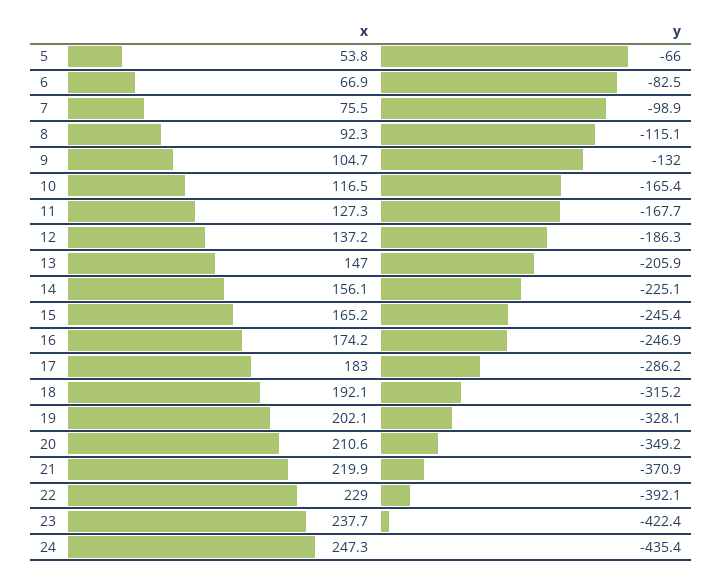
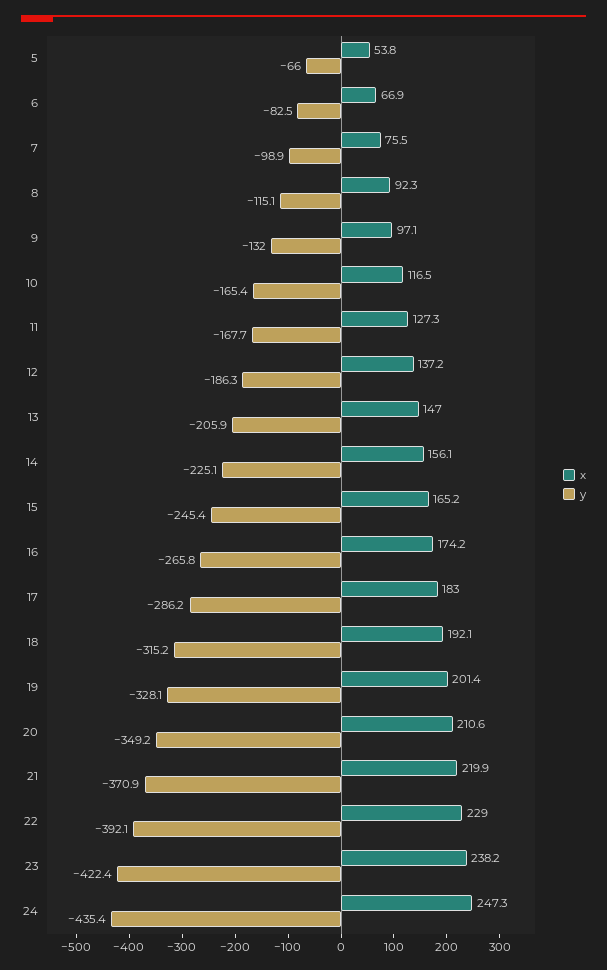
  {
    "x": {
      "5": 53.8,
      "6": 66.9,
      "7": 75.5,
      "8": 92.3,
-     "9": 104.7,
+     "9": 97.1,
      "10": 116.5,
      "11": 127.3,
      "12": 137.2,
      "13": 147,
      "14": 156.1,
      "15": 165.2,
      "16": 174.2,
      "17": 183,
      "18": 192.1,
-     "19": 202.1,
+     "19": 201.4,
      "20": 210.6,
      "21": 219.9,
      "22": 229,
-     "23": 237.7,
+     "23": 238.2,
      "24": 247.3
    },
    "y": {
      "5": -66,
      "6": -82.5,
      "7": -98.9,
      "8": -115.1,
      "9": -132,
      "10": -165.4,
      "11": -167.7,
      "12": -186.3,
      "13": -205.9,
      "14": -225.1,
      "15": -245.4,
-     "16": -246.9,
+     "16": -265.8,
      "17": -286.2,
      "18": -315.2,
      "19": -328.1,
      "20": -349.2,
      "21": -370.9,
      "22": -392.1,
      "23": -422.4,
      "24": -435.4
    }
  }

